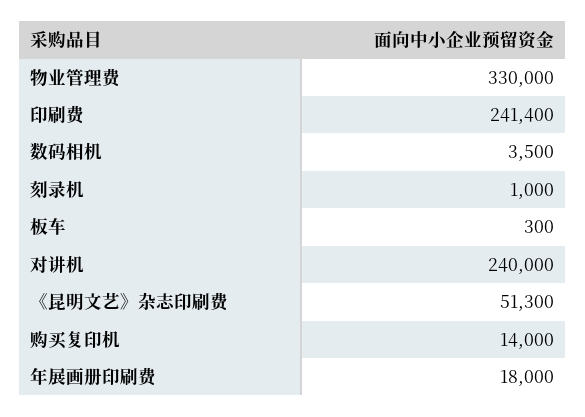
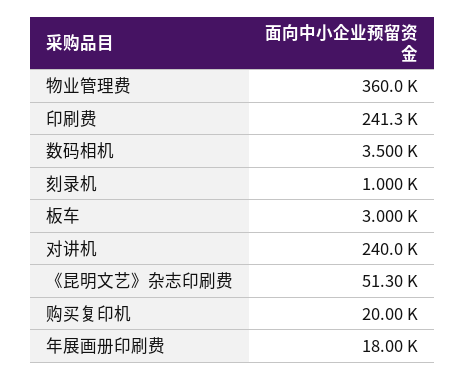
  {
-   "物业管理费": 330000,
+   "物业管理费": 360000,
-   "印刷费": 241400,
+   "印刷费": 241300,
    "数码相机": 3500,
    "刻录机": 1000,
-   "板车": 300,
+   "板车": 3000,
    "对讲机": 240000,
    "《昆明文艺》杂志印刷费": 51300,
-   "购买复印机": 14000,
+   "购买复印机": 20000,
    "年展画册印刷费": 18000
  }

